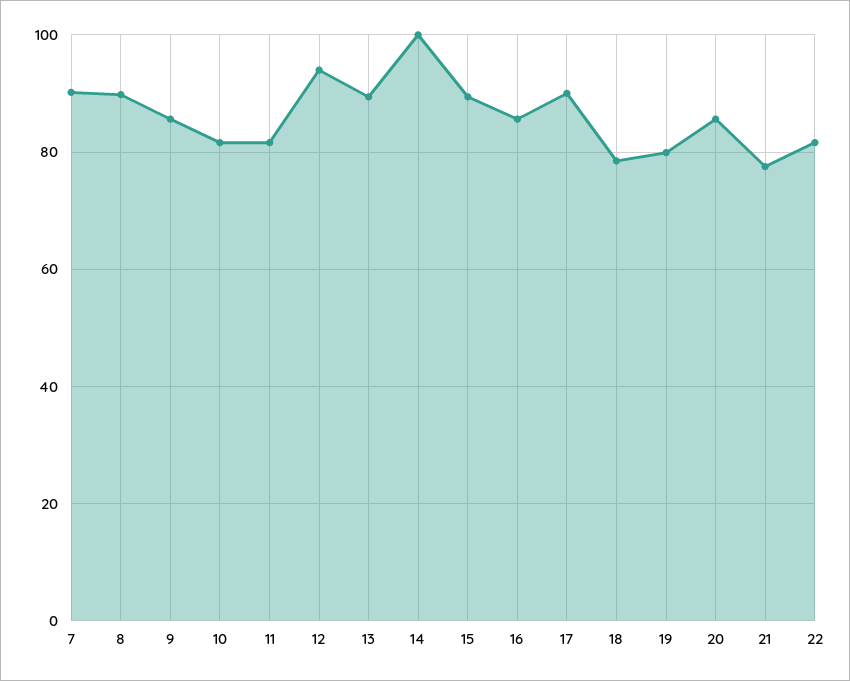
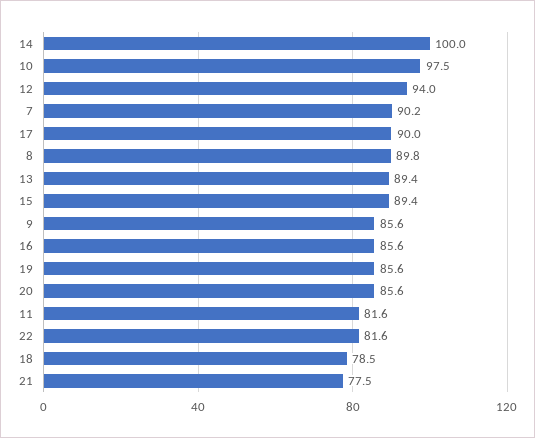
  {
    "7": 90.2,
    "8": 89.8,
    "9": 85.6,
-   "10": 82,
+   "10": 97.5,
    "11": 81.6,
    "12": 94,
    "13": 89.4,
    "14": 100,
    "15": 89.4,
    "16": 85.6,
    "17": 90,
    "18": 78.5,
-   "19": 80,
+   "19": 85.6,
    "20": 85.6,
    "21": 77.5,
    "22": 81.6
  }

